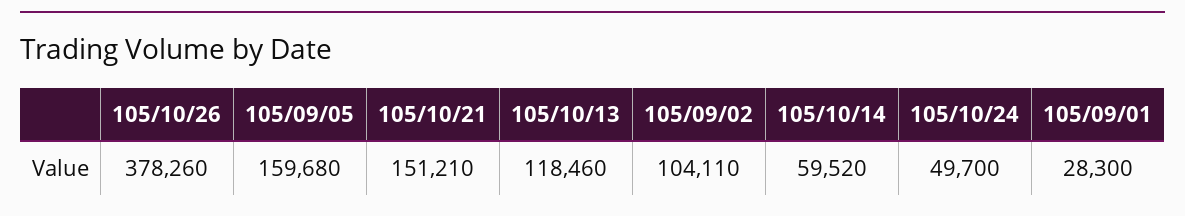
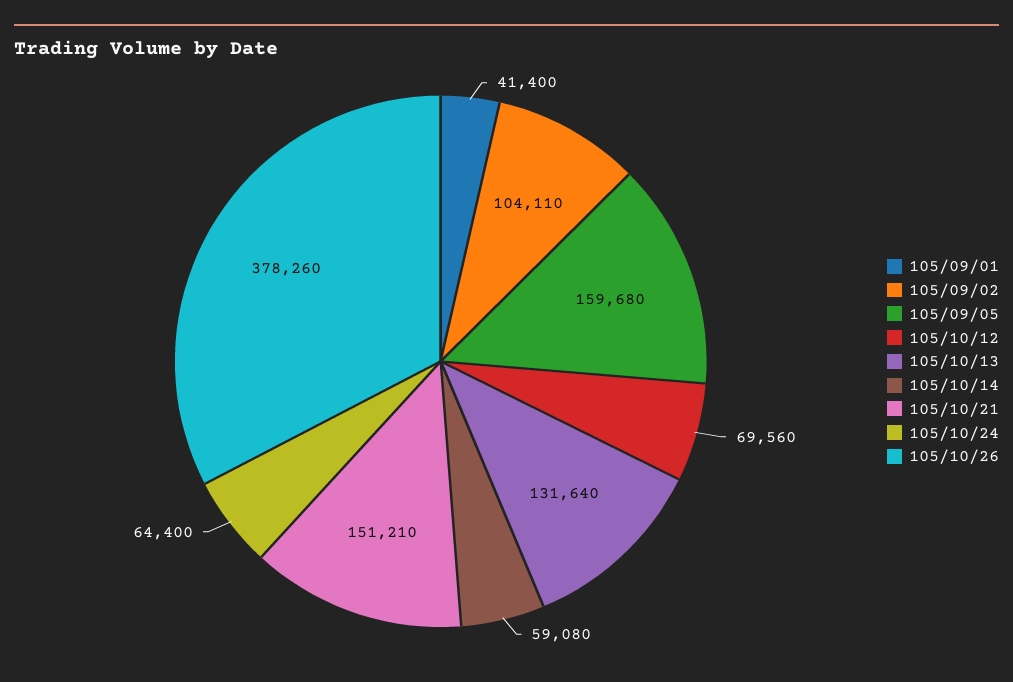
  {
    "105/10/26": 378260,
    "105/09/05": 159680,
    "105/10/21": 151210,
-   "105/10/13": 118460,
+   "105/10/13": 131640,
    "105/09/02": 104110,
-   "105/10/14": 59520,
+   "105/10/14": 59080,
-   "105/10/24": 49700,
+   "105/10/24": 64400,
-   "105/09/01": 28300
+   "105/09/01": 41400,
+   "105/10/12": 69560
  }

